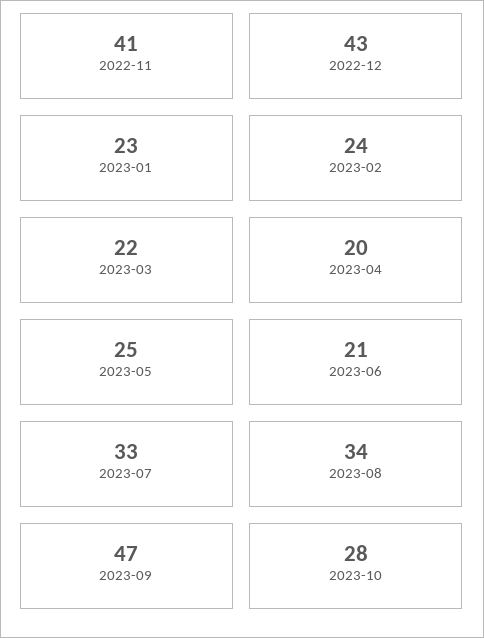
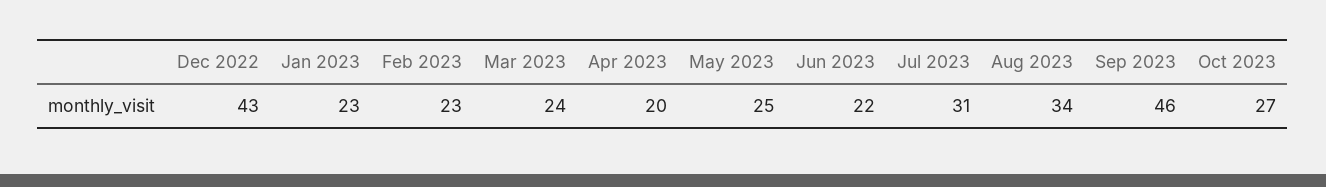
  {
-   "2022-11": 41,
    "2022-12": 43,
    "2023-01": 23,
-   "2023-02": 24,
+   "2023-02": 23,
-   "2023-03": 22,
+   "2023-03": 24,
    "2023-04": 20,
    "2023-05": 25,
-   "2023-06": 21,
+   "2023-06": 22,
-   "2023-07": 33,
+   "2023-07": 31,
    "2023-08": 34,
-   "2023-09": 47,
+   "2023-09": 46,
-   "2023-10": 28
+   "2023-10": 27
  }

